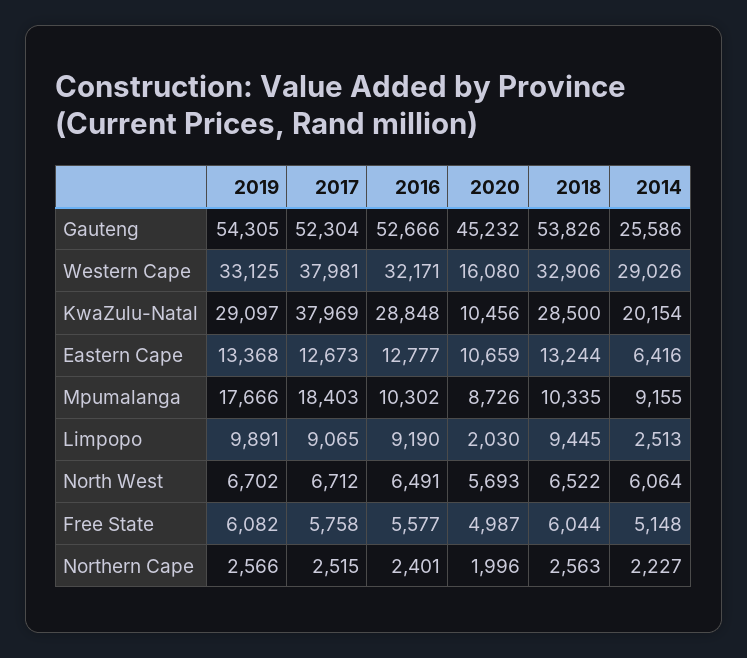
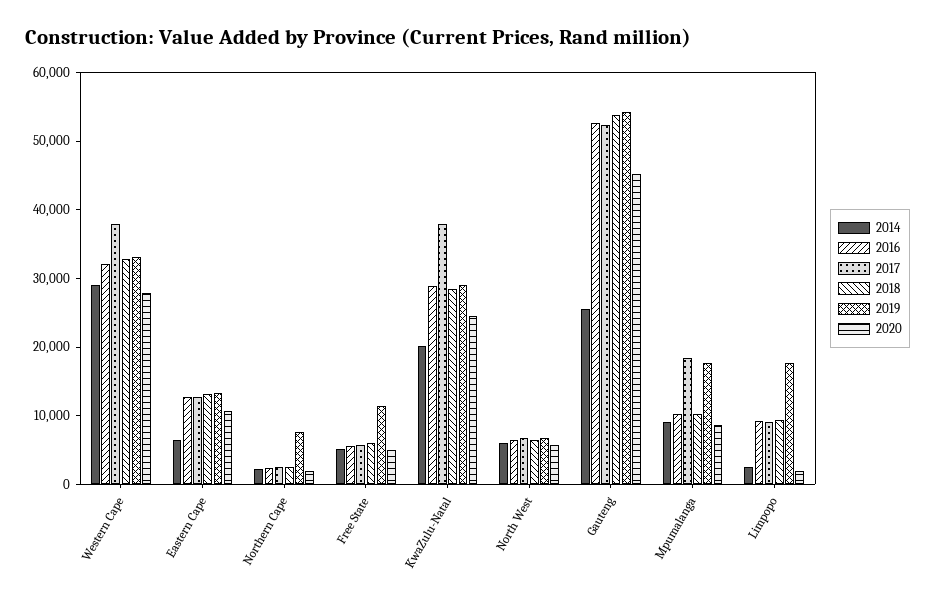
  {
    "2019": {
      "Gauteng": 54305,
      "Western Cape": 33125,
      "KwaZulu-Natal": 29097,
      "Eastern Cape": 13368,
      "Mpumalanga": 17666,
-     "Limpopo": 9891,
+     "Limpopo": 18000,
      "North West": 6702,
-     "Free State": 6082,
+     "Free State": 12000,
-     "Northern Cape": 2566
+     "Northern Cape": 8000
    },
    "2017": {
      "Gauteng": 52304,
      "Western Cape": 37981,
      "KwaZulu-Natal": 37969,
      "Eastern Cape": 12673,
      "Mpumalanga": 18403,
      "Limpopo": 9065,
      "North West": 6712,
      "Free State": 5758,
      "Northern Cape": 2515
    },
    "2016": {
      "Gauteng": 52666,
      "Western Cape": 32171,
      "KwaZulu-Natal": 28848,
      "Eastern Cape": 12777,
      "Mpumalanga": 10302,
      "Limpopo": 9190,
      "North West": 6491,
      "Free State": 5577,
      "Northern Cape": 2401
    },
    "2020": {
      "Gauteng": 45232,
-     "Western Cape": 16080,
+     "Western Cape": 28000,
-     "KwaZulu-Natal": 10456,
+     "KwaZulu-Natal": 24000,
      "Eastern Cape": 10659,
      "Mpumalanga": 8726,
      "Limpopo": 2030,
      "North West": 5693,
      "Free State": 4987,
      "Northern Cape": 1996
    },
    "2018": {
      "Gauteng": 53826,
      "Western Cape": 32906,
      "KwaZulu-Natal": 28500,
      "Eastern Cape": 13244,
      "Mpumalanga": 10335,
      "Limpopo": 9445,
      "North West": 6522,
      "Free State": 6044,
      "Northern Cape": 2563
    },
    "2014": {
      "Gauteng": 25586,
      "Western Cape": 29026,
      "KwaZulu-Natal": 20154,
      "Eastern Cape": 6416,
      "Mpumalanga": 9155,
      "Limpopo": 2513,
      "North West": 6064,
      "Free State": 5148,
      "Northern Cape": 2227
    }
  }

